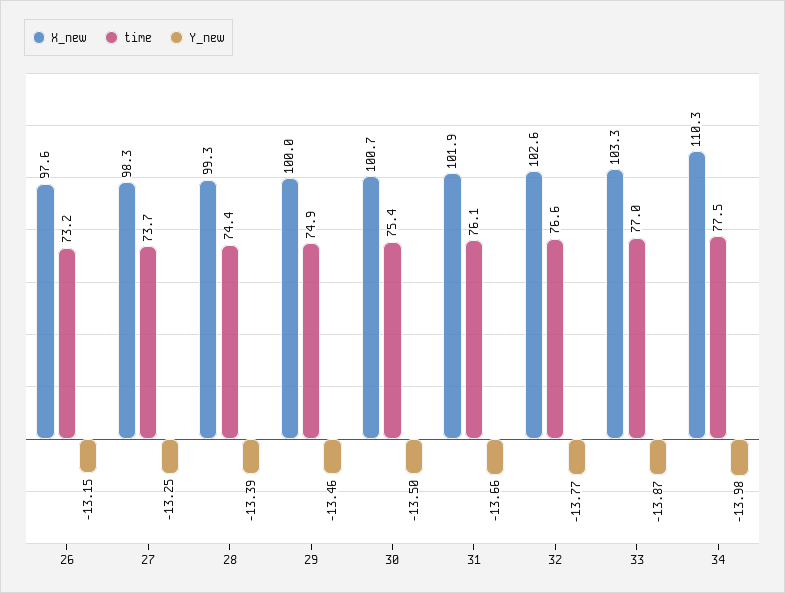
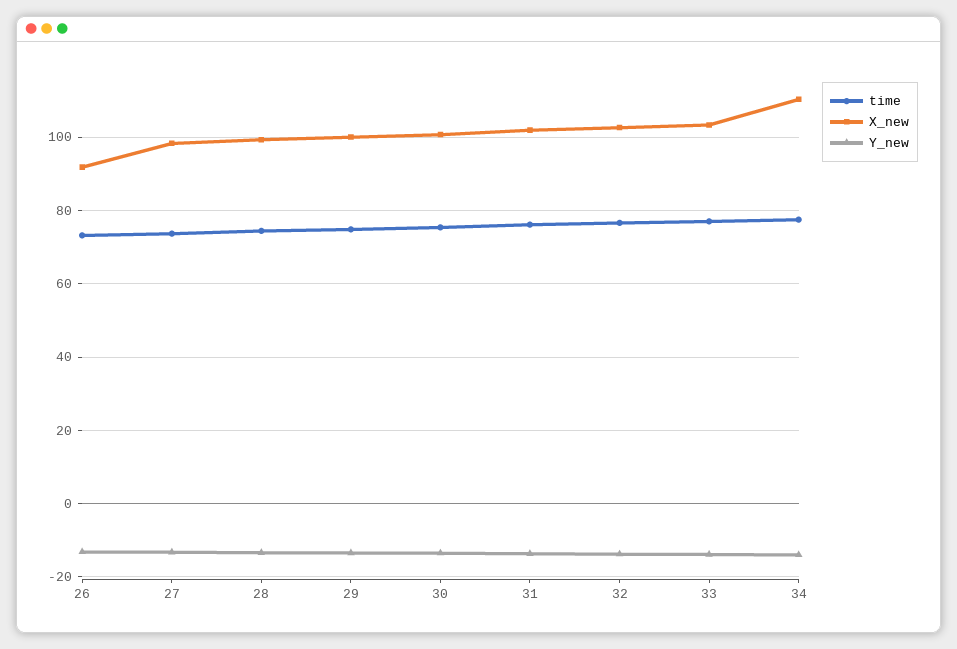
  {
    "X_new": {
-     "26": 97.6,
+     "26": 92,
      "27": 98.3,
      "28": 99.3,
      "29": 100,
      "30": 100.7,
      "31": 101.9,
      "32": 102.6,
      "33": 103.3,
      "34": 110.3
    },
    "time": {
      "26": 73.2,
      "27": 73.7,
      "28": 74.4,
      "29": 74.9,
      "30": 75.4,
      "31": 76.1,
      "32": 76.6,
      "33": 77,
      "34": 77.5
    },
    "Y_new": {
      "26": -13.15,
      "27": -13.25,
      "28": -13.39,
      "29": -13.46,
      "30": -13.5,
      "31": -13.66,
      "32": -13.77,
      "33": -13.87,
      "34": -13.98
    }
  }

